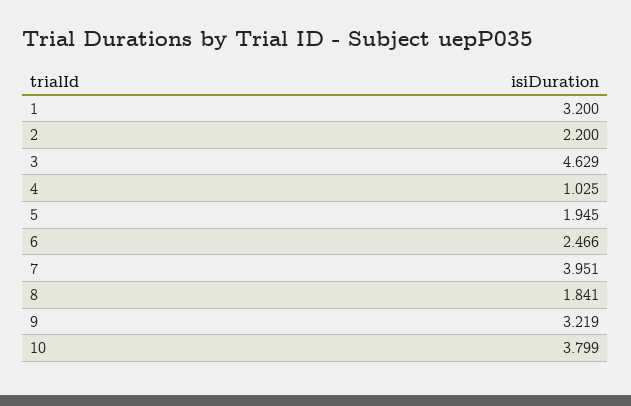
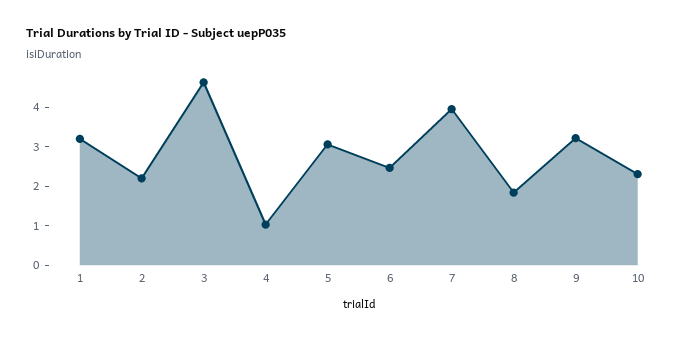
  {
    "1": 3.2,
    "2": 2.2,
    "3": 4.629,
    "4": 1.025,
-   "5": 1.945,
+   "5": 3,
    "6": 2.466,
    "7": 3.951,
    "8": 1.841,
    "9": 3.219,
-   "10": 3.799
+   "10": 2.25
  }

